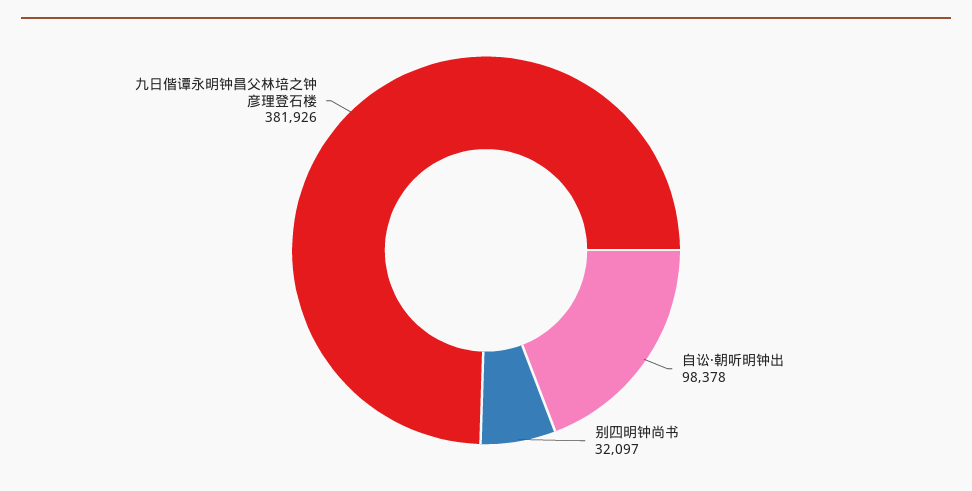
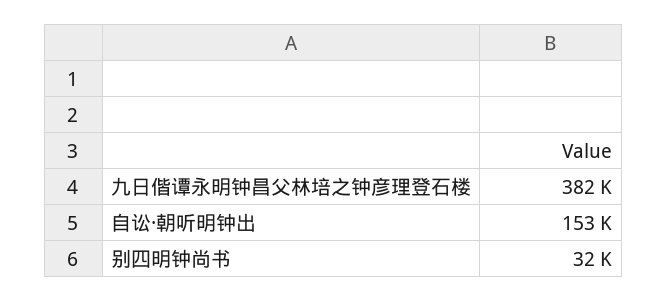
  {
-   "自讼·朝听明钟出": 98378,
+   "自讼·朝听明钟出": 153000,
    "别四明钟尚书": 32097,
    "九日偕谭永明钟昌父林培之钟彦理登石楼": 381926
  }

